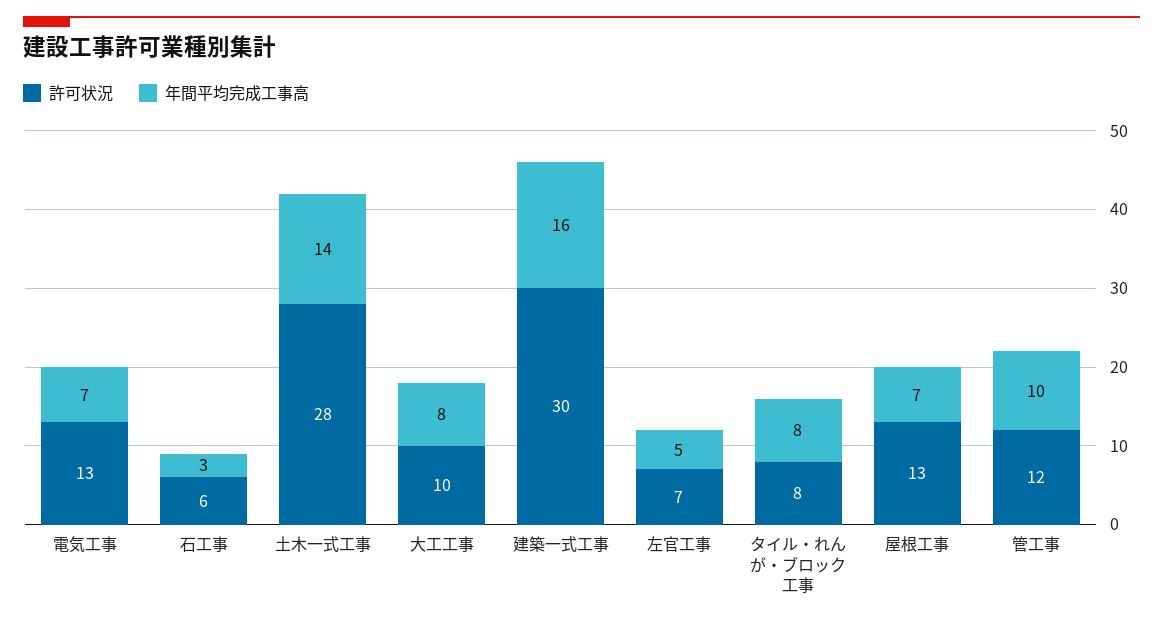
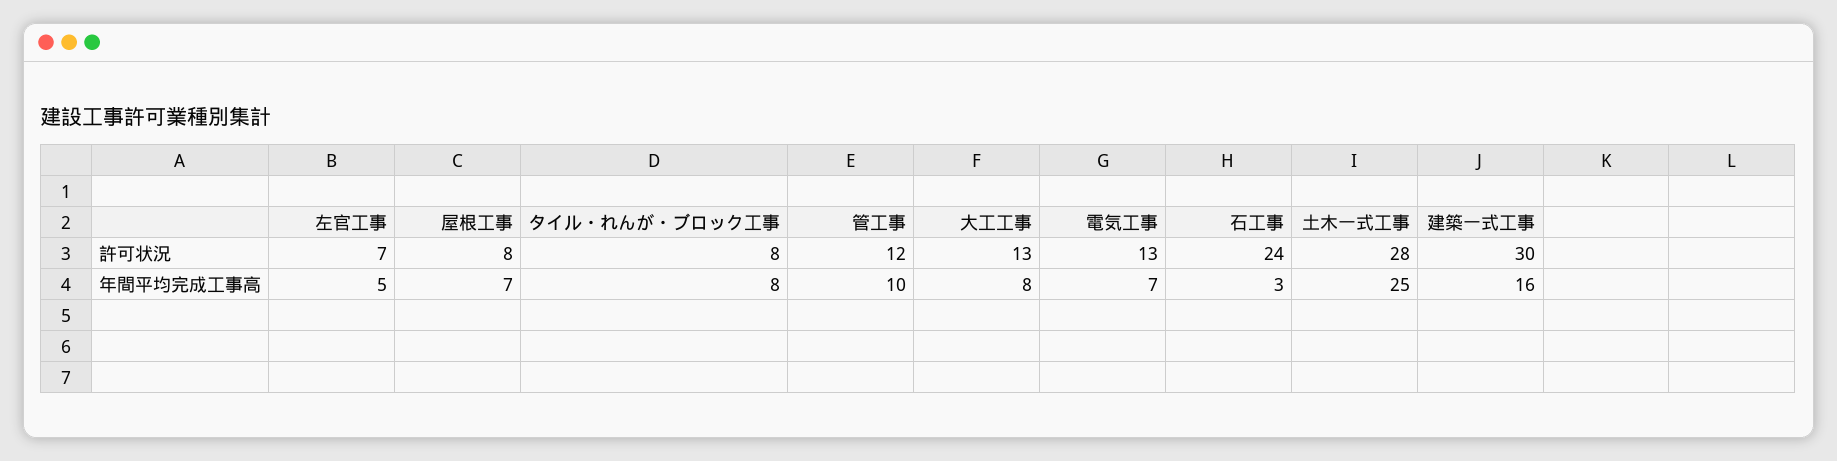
  {
    "許可状況": {
      "電気工事": 13,
-     "石工事": 6,
+     "石工事": 24,
      "土木一式工事": 28,
-     "大工工事": 10,
+     "大工工事": 13,
      "建築一式工事": 30,
      "左官工事": 7,
      "タイル・れんが・ブロック工事": 8,
-     "屋根工事": 13,
+     "屋根工事": 8,
      "管工事": 12
    },
    "年間平均完成工事高": {
      "電気工事": 7,
      "石工事": 3,
-     "土木一式工事": 14,
+     "土木一式工事": 25,
      "大工工事": 8,
      "建築一式工事": 16,
      "左官工事": 5,
      "タイル・れんが・ブロック工事": 8,
      "屋根工事": 7,
      "管工事": 10
    }
  }

